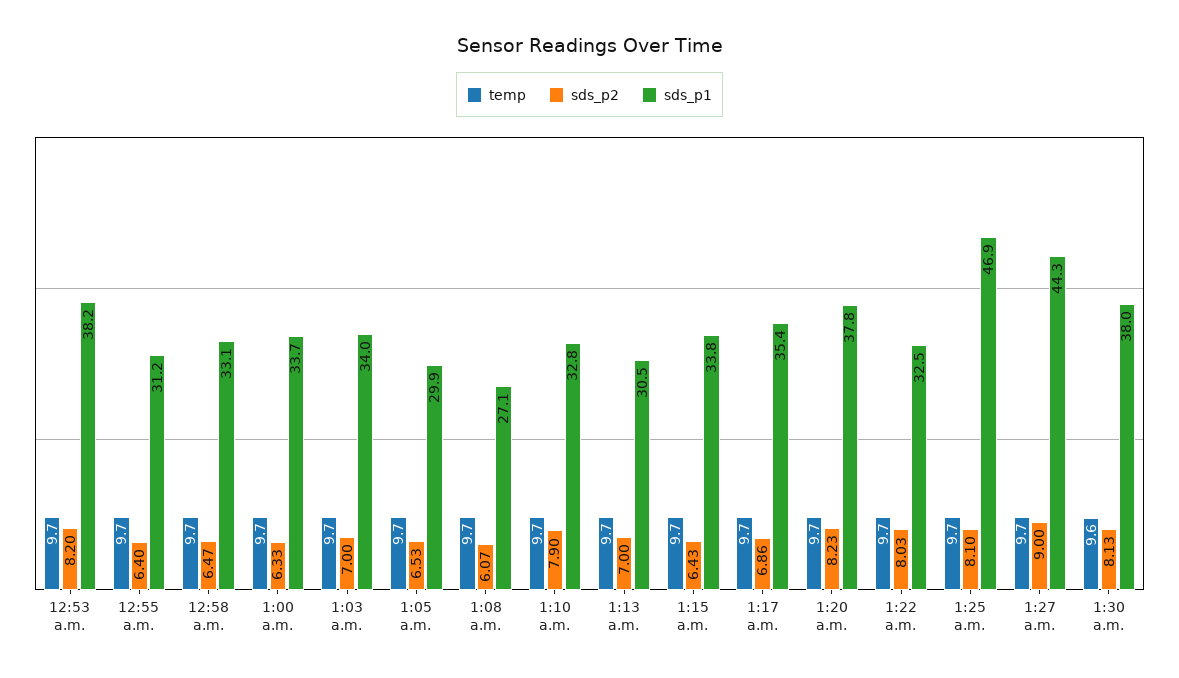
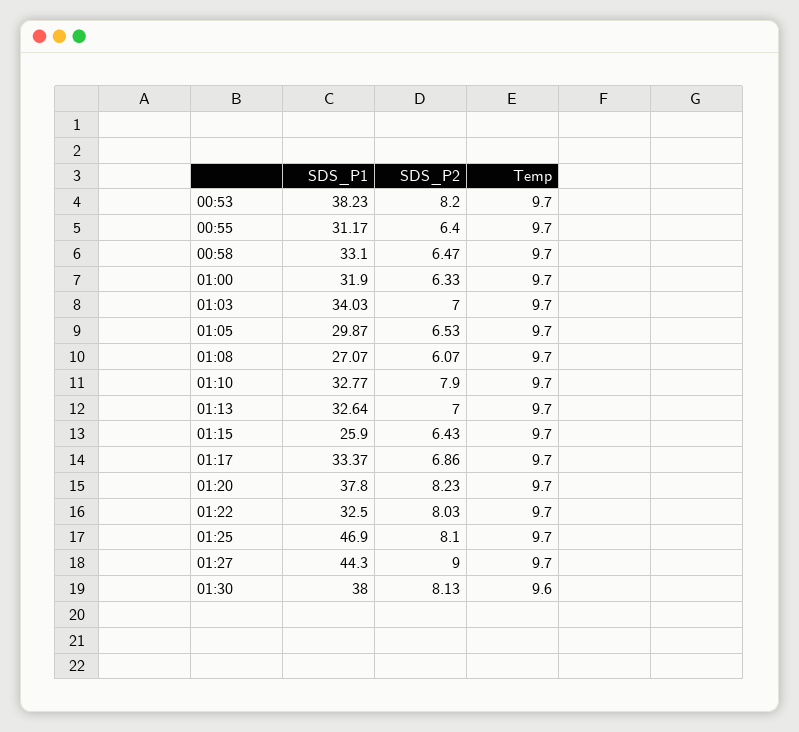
  {
    "temp": {
      "12:53 a.m.": 9.7,
      "12:55 a.m.": 9.7,
      "12:58 a.m.": 9.7,
      "1:00 a.m.": 9.7,
      "1:03 a.m.": 9.7,
      "1:05 a.m.": 9.7,
      "1:08 a.m.": 9.7,
      "1:10 a.m.": 9.7,
      "1:13 a.m.": 9.7,
      "1:15 a.m.": 9.7,
      "1:17 a.m.": 9.7,
      "1:20 a.m.": 9.7,
      "1:22 a.m.": 9.7,
      "1:25 a.m.": 9.7,
      "1:27 a.m.": 9.7,
      "1:30 a.m.": 9.6
    },
    "sds_p2": {
      "12:53 a.m.": 8.2,
      "12:55 a.m.": 6.4,
      "12:58 a.m.": 6.47,
      "1:00 a.m.": 6.33,
      "1:03 a.m.": 7,
      "1:05 a.m.": 6.53,
      "1:08 a.m.": 6.07,
      "1:10 a.m.": 7.9,
      "1:13 a.m.": 7,
      "1:15 a.m.": 6.43,
      "1:17 a.m.": 6.86,
      "1:20 a.m.": 8.23,
      "1:22 a.m.": 8.03,
      "1:25 a.m.": 8.1,
      "1:27 a.m.": 9,
      "1:30 a.m.": 8.13
    },
    "sds_p1": {
      "12:53 a.m.": 38.23,
      "12:55 a.m.": 31.17,
      "12:58 a.m.": 33.1,
-     "1:00 a.m.": 33.7,
+     "1:00 a.m.": 31.9,
      "1:03 a.m.": 34.03,
      "1:05 a.m.": 29.87,
      "1:08 a.m.": 27.07,
      "1:10 a.m.": 32.77,
-     "1:13 a.m.": 30.5,
+     "1:13 a.m.": 32.64,
-     "1:15 a.m.": 33.8,
+     "1:15 a.m.": 25.9,
-     "1:17 a.m.": 35.4,
+     "1:17 a.m.": 33.37,
      "1:20 a.m.": 37.8,
      "1:22 a.m.": 32.5,
      "1:25 a.m.": 46.9,
      "1:27 a.m.": 44.3,
      "1:30 a.m.": 38
    }
  }

